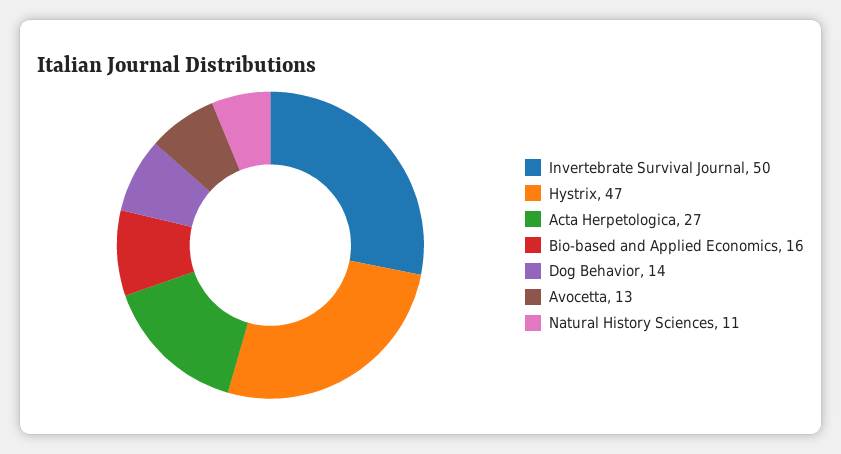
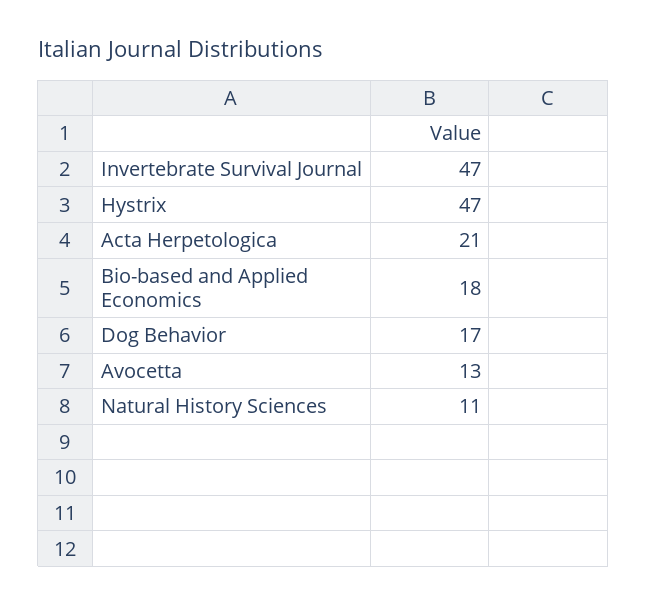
  {
-   "Invertebrate Survival Journal": 50,
+   "Invertebrate Survival Journal": 47,
    "Hystrix": 47,
-   "Acta Herpetologica": 27,
+   "Acta Herpetologica": 21,
-   "Bio-based and Applied Economics": 16,
+   "Bio-based and Applied Economics": 18,
-   "Dog Behavior": 14,
+   "Dog Behavior": 17,
    "Avocetta": 13,
    "Natural History Sciences": 11
  }

